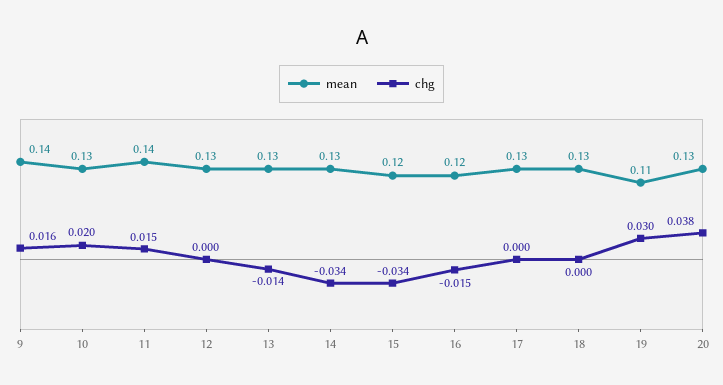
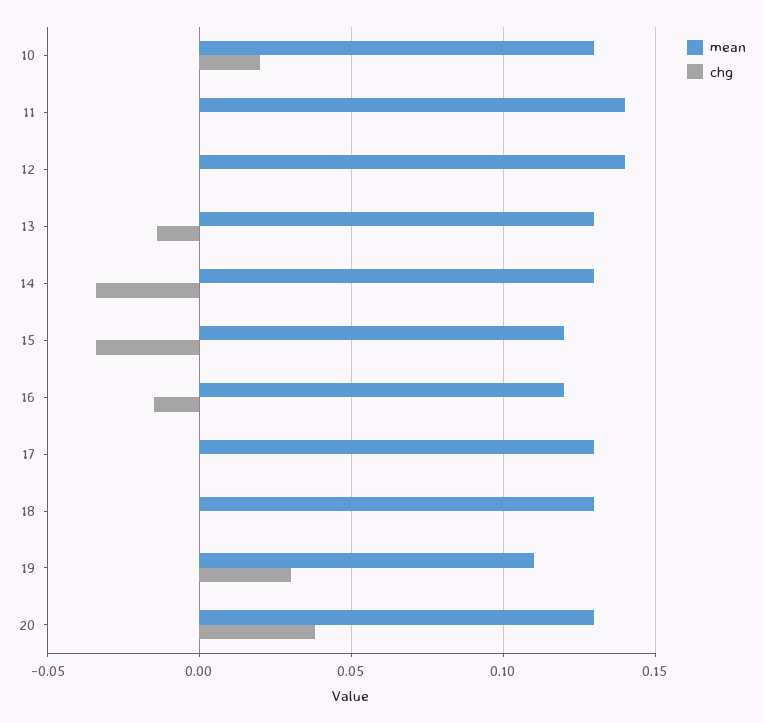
  {
    "mean": {
-     "9": 0.14,
      "10": 0.13,
      "11": 0.14,
-     "12": 0.13,
+     "12": 0.14,
      "13": 0.13,
      "14": 0.13,
      "15": 0.12,
      "16": 0.12,
      "17": 0.13,
      "18": 0.13,
      "19": 0.11,
      "20": 0.13
    },
    "chg": {
-     "9": 0.016,
      "10": 0.02,
-     "11": 0.015,
+     "11": 0,
      "12": 0,
      "13": -0.014,
      "14": -0.034,
      "15": -0.034,
      "16": -0.015,
      "17": 0,
      "18": 0,
      "19": 0.03,
      "20": 0.038
    }
  }

